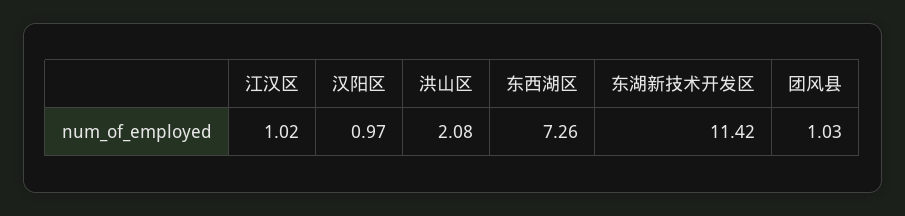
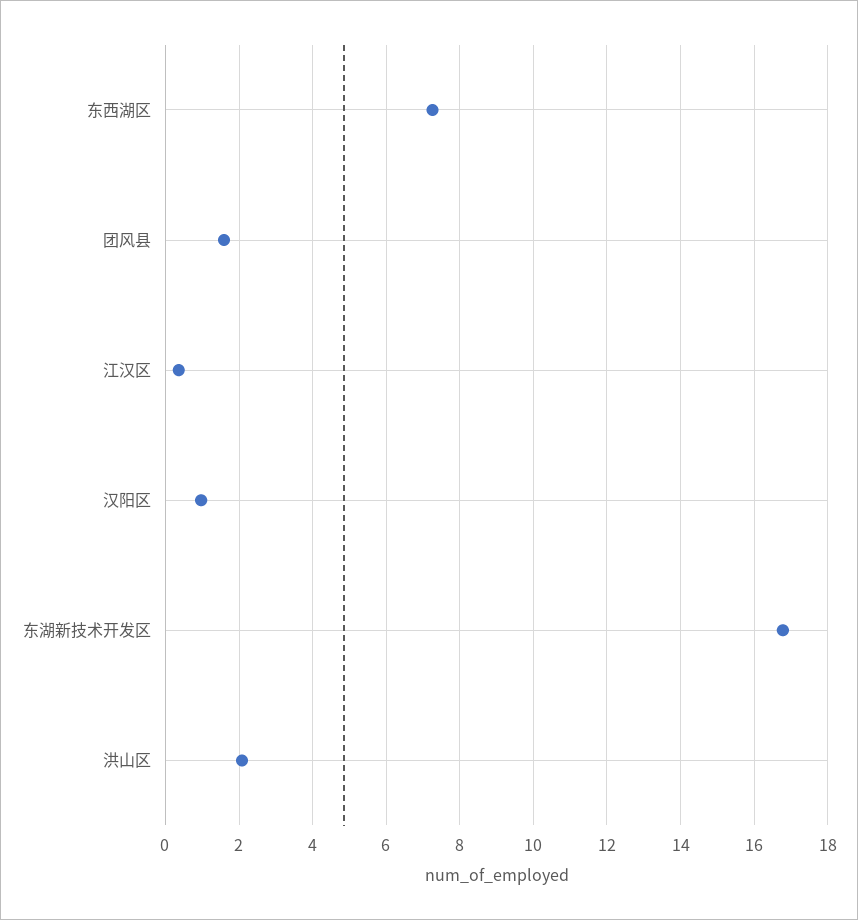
  {
-   "江汉区": 1.02,
+   "江汉区": 0.4,
    "汉阳区": 0.97,
    "洪山区": 2.08,
    "东西湖区": 7.26,
-   "东湖新技术开发区": 11.42,
+   "东湖新技术开发区": 16.8,
-   "团风县": 1.03
+   "团风县": 1.6
  }

